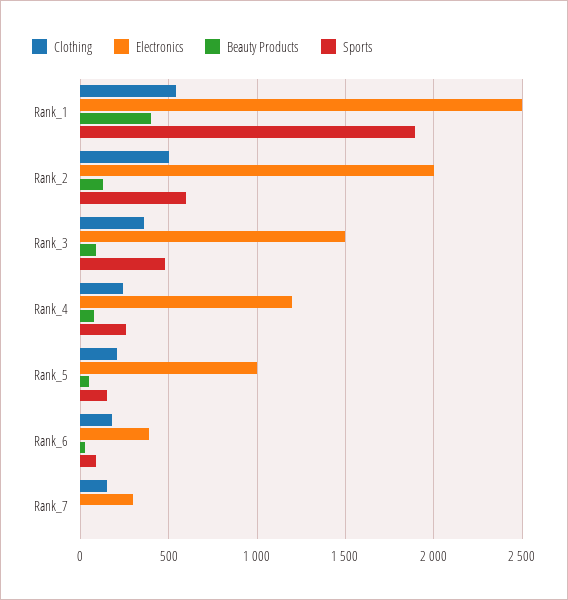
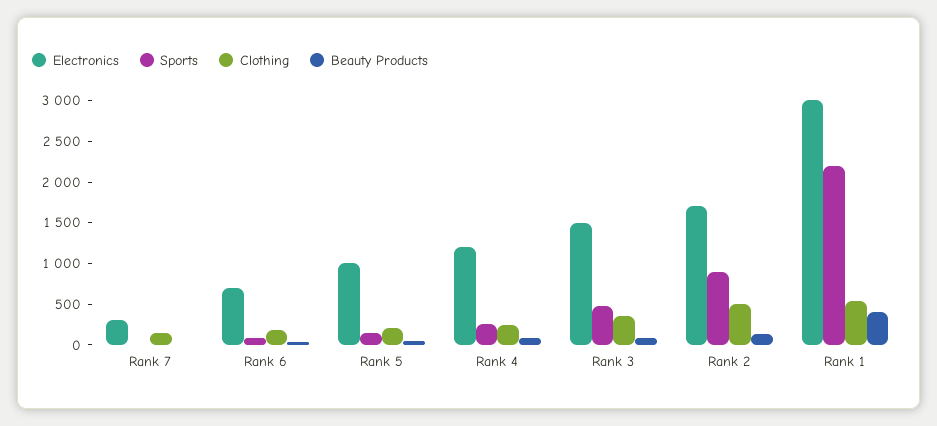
  {
    "Clothing": {
      "Rank_1": 550,
      "Rank_2": 500,
      "Rank_3": 350,
      "Rank_4": 250,
      "Rank_5": 200,
      "Rank_6": 200,
      "Rank_7": 150
    },
    "Electronics": {
-     "Rank_1": 2500,
+     "Rank_1": 3000,
-     "Rank_2": 2000,
+     "Rank_2": 1700,
      "Rank_3": 1500,
      "Rank_4": 1200,
      "Rank_5": 1000,
-     "Rank_6": 400,
+     "Rank_6": 700,
      "Rank_7": 300
    },
    "Beauty Products": {
      "Rank_1": 400,
      "Rank_2": 150,
      "Rank_3": 100,
      "Rank_4": 100,
      "Rank_5": 50,
      "Rank_6": 50,
      "Rank_7": 0
    },
    "Sports": {
-     "Rank_1": 1900,
+     "Rank_1": 2200,
-     "Rank_2": 600,
+     "Rank_2": 900,
      "Rank_3": 500,
      "Rank_4": 250,
      "Rank_5": 150,
      "Rank_6": 100,
      "Rank_7": 0
    }
  }

